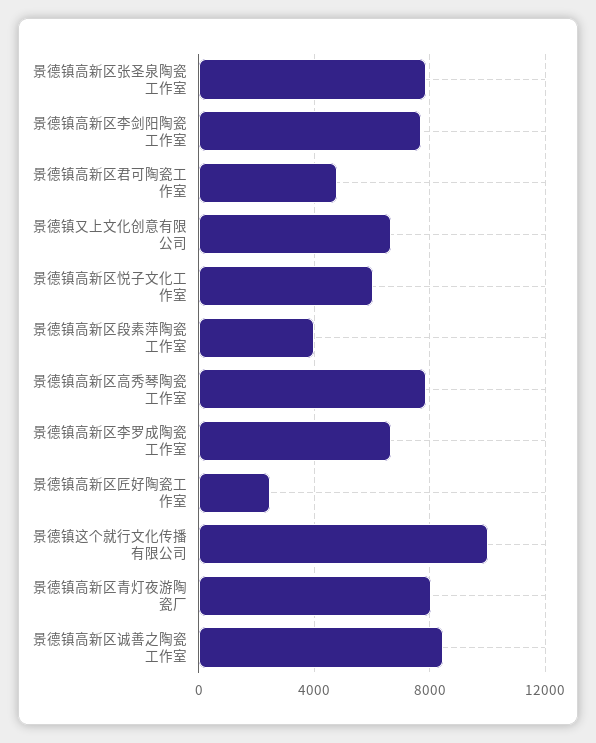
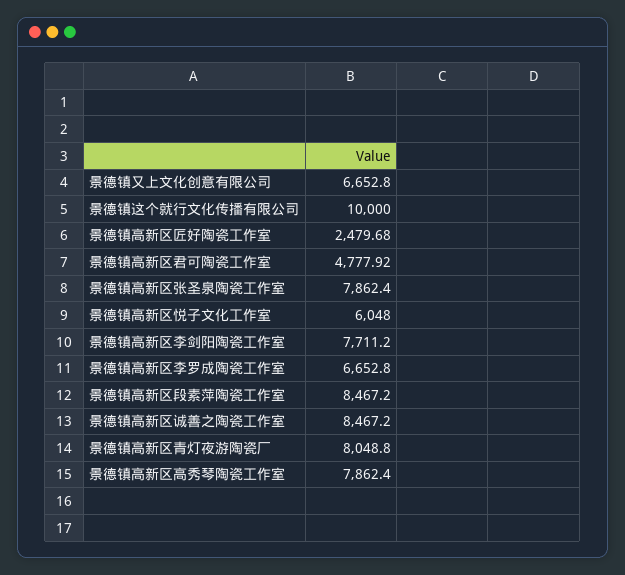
  {
    "景德镇高新区张圣泉陶瓷工作室": 7862.4,
    "景德镇高新区李剑阳陶瓷工作室": 7711.2,
    "景德镇高新区君可陶瓷工作室": 4777.92,
    "景德镇又上文化创意有限公司": 6652.8,
    "景德镇高新区悦子文化工作室": 6048,
-   "景德镇高新区段素萍陶瓷工作室": 4000,
+   "景德镇高新区段素萍陶瓷工作室": 8467.2,
    "景德镇高新区高秀琴陶瓷工作室": 7862.4,
    "景德镇高新区李罗成陶瓷工作室": 6652.8,
    "景德镇高新区匠好陶瓷工作室": 2479.68,
    "景德镇这个就行文化传播有限公司": 10000,
    "景德镇高新区青灯夜游陶瓷厂": 8048.8,
    "景德镇高新区诚善之陶瓷工作室": 8467.2
  }

